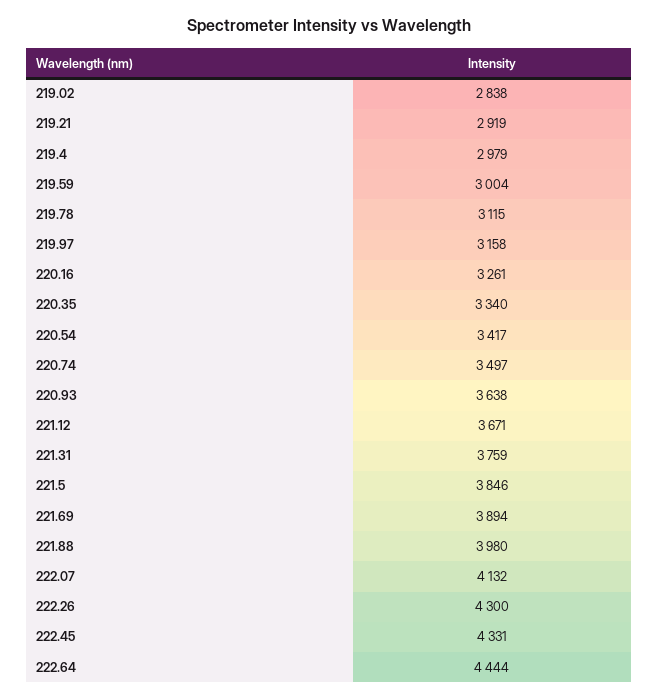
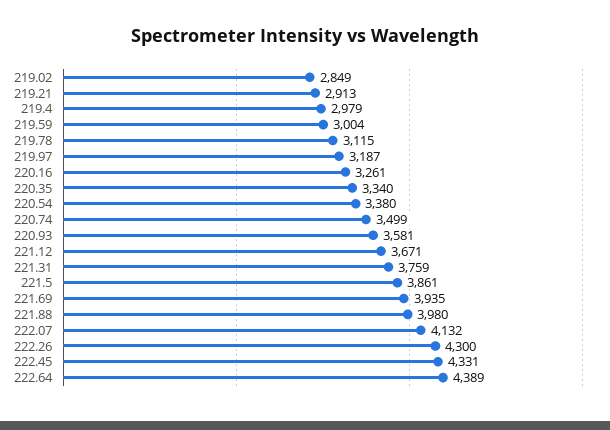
  {
-   "219.02": 2838,
+   "219.02": 2849,
-   "219.21": 2919,
+   "219.21": 2913,
    "219.4": 2979,
    "219.59": 3004,
    "219.78": 3115,
-   "219.97": 3158,
+   "219.97": 3187,
    "220.16": 3261,
    "220.35": 3340,
-   "220.54": 3417,
+   "220.54": 3380,
-   "220.74": 3497,
+   "220.74": 3499,
-   "220.93": 3638,
+   "220.93": 3581,
    "221.12": 3671,
    "221.31": 3759,
-   "221.5": 3846,
+   "221.5": 3861,
-   "221.69": 3894,
+   "221.69": 3935,
    "221.88": 3980,
    "222.07": 4132,
    "222.26": 4300,
    "222.45": 4331,
-   "222.64": 4444
+   "222.64": 4389
  }

